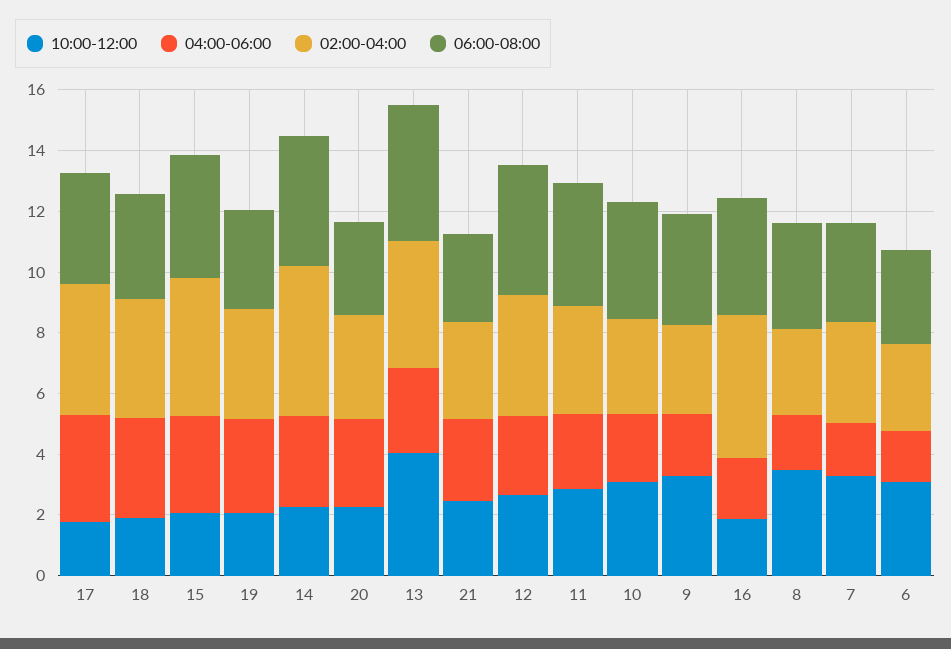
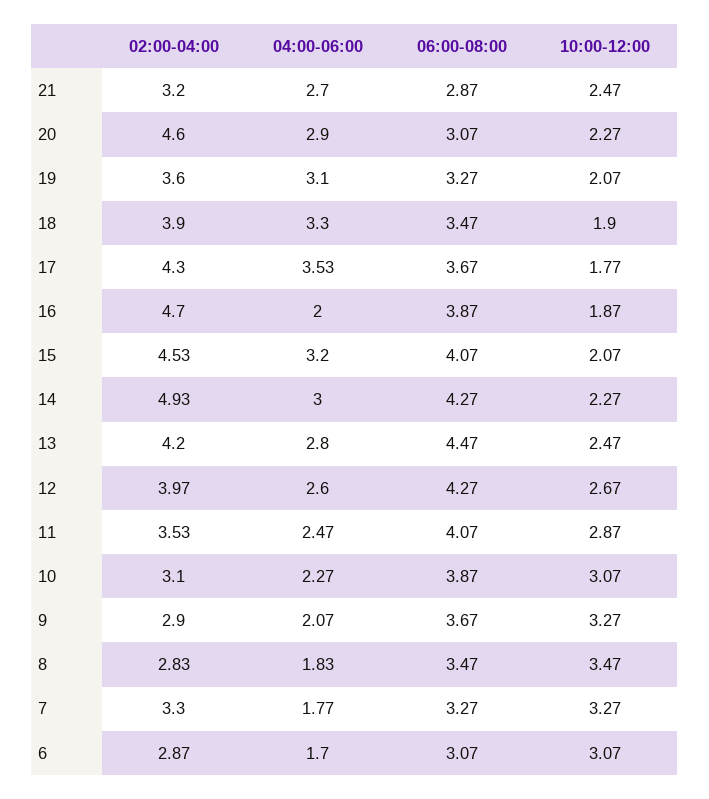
  {
    "10:00-12:00": {
      "17": 1.77,
      "18": 1.9,
      "15": 2.07,
      "19": 2.07,
      "14": 2.27,
      "20": 2.27,
-     "13": 4,
+     "13": 2.47,
      "21": 2.47,
      "12": 2.67,
      "11": 2.87,
      "10": 3.07,
      "9": 3.27,
      "16": 1.87,
      "8": 3.47,
      "7": 3.27,
      "6": 3.07
    },
    "04:00-06:00": {
      "17": 3.53,
      "18": 3.3,
      "15": 3.2,
      "19": 3.1,
      "14": 3,
      "20": 2.9,
      "13": 2.8,
      "21": 2.7,
      "12": 2.6,
      "11": 2.47,
      "10": 2.27,
      "9": 2.07,
      "16": 2,
      "8": 1.83,
      "7": 1.77,
      "6": 1.7
    },
    "02:00-04:00": {
      "17": 4.3,
      "18": 3.9,
      "15": 4.53,
      "19": 3.6,
      "14": 4.93,
-     "20": 3.5,
+     "20": 4.6,
      "13": 4.2,
      "21": 3.2,
      "12": 3.97,
      "11": 3.53,
      "10": 3.1,
      "9": 2.9,
      "16": 4.7,
      "8": 2.83,
      "7": 3.3,
      "6": 2.87
    },
    "06:00-08:00": {
      "17": 3.67,
      "18": 3.47,
      "15": 4.07,
      "19": 3.27,
      "14": 4.27,
      "20": 3.07,
      "13": 4.47,
      "21": 2.87,
      "12": 4.27,
      "11": 4.07,
      "10": 3.87,
      "9": 3.67,
      "16": 3.87,
      "8": 3.47,
      "7": 3.27,
      "6": 3.07
    }
  }

